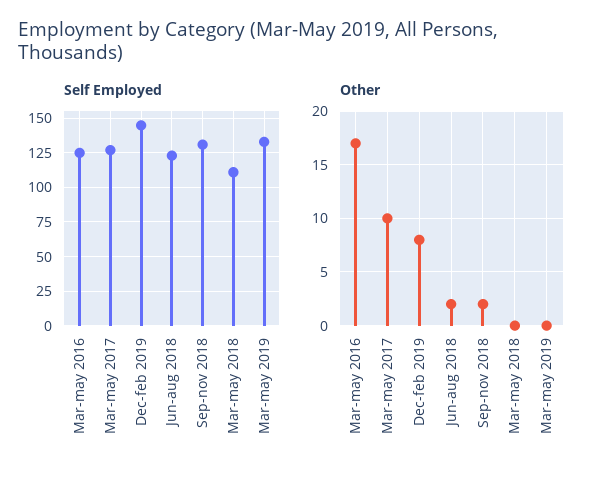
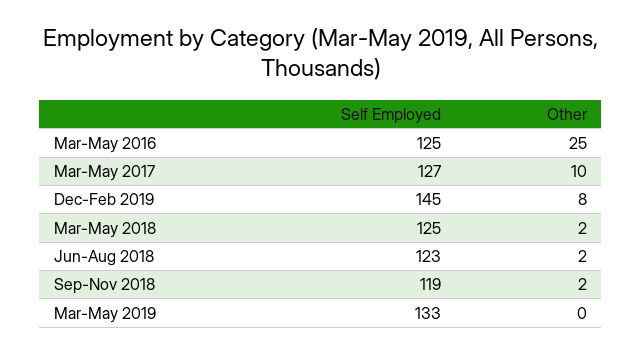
  {
    "Self Employed": {
      "Mar-may 2016": 125,
      "Mar-may 2017": 127,
      "Dec-feb 2019": 145,
      "Jun-aug 2018": 123,
-     "Sep-nov 2018": 130,
+     "Sep-nov 2018": 119,
-     "Mar-may 2018": 110,
+     "Mar-may 2018": 125,
      "Mar-may 2019": 133
    },
    "Other": {
-     "Mar-may 2016": 17,
+     "Mar-may 2016": 25,
      "Mar-may 2017": 10,
      "Dec-feb 2019": 8,
      "Jun-aug 2018": 2,
      "Sep-nov 2018": 2,
-     "Mar-may 2018": 0,
+     "Mar-may 2018": 2,
      "Mar-may 2019": 0
    }
  }

